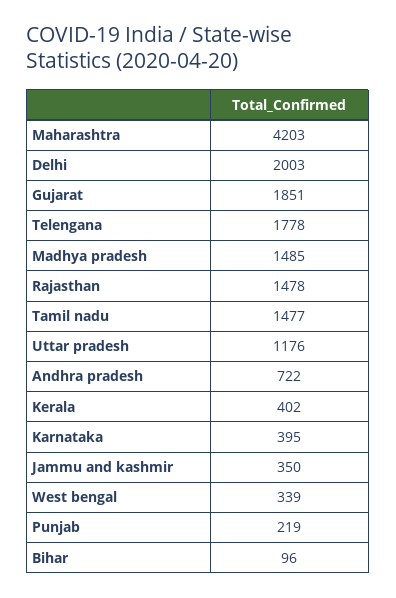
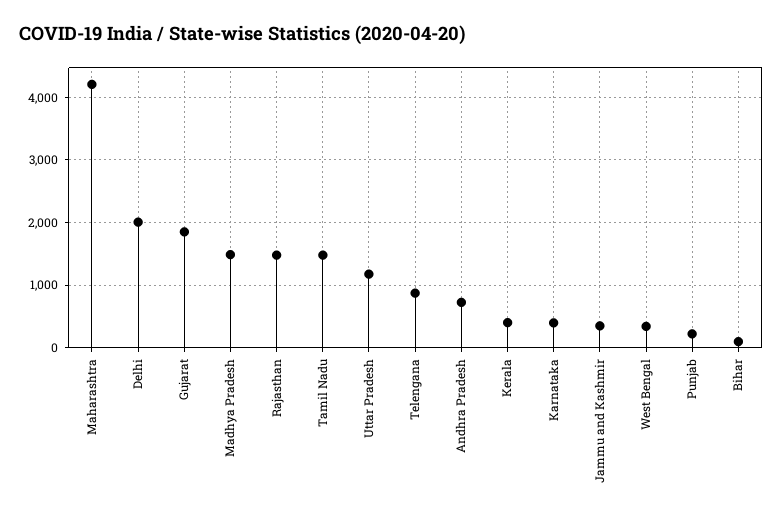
  {
    "Maharashtra": 4203,
    "Delhi": 2003,
    "Gujarat": 1851,
-   "Telengana": 1778,
+   "Telengana": 900,
    "Madhya pradesh": 1485,
    "Rajasthan": 1478,
    "Tamil nadu": 1477,
    "Uttar pradesh": 1176,
    "Andhra pradesh": 722,
    "Kerala": 402,
    "Karnataka": 395,
    "Jammu and kashmir": 350,
    "West bengal": 339,
    "Punjab": 219,
    "Bihar": 96
  }

